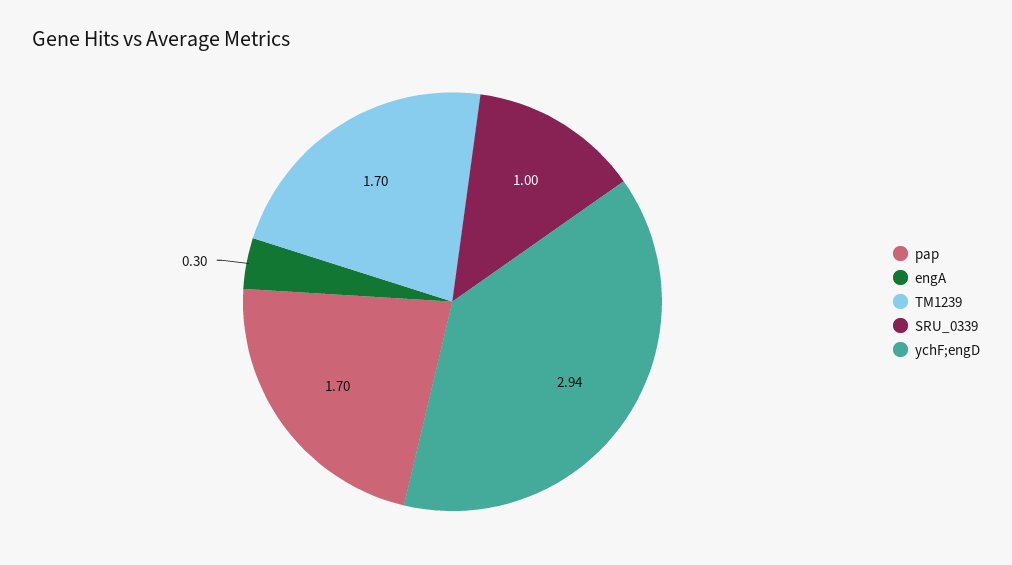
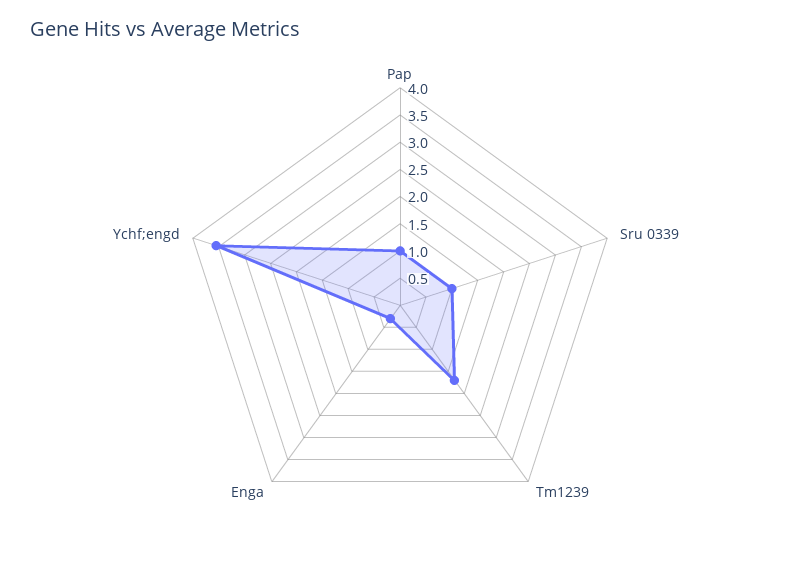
  {
-   "pap": 1.7,
+   "pap": 1,
    "engA": 0.3,
    "TM1239": 1.7,
    "SRU_0339": 1,
-   "ychF;engD": 2.94
+   "ychF;engD": 3.5
  }

